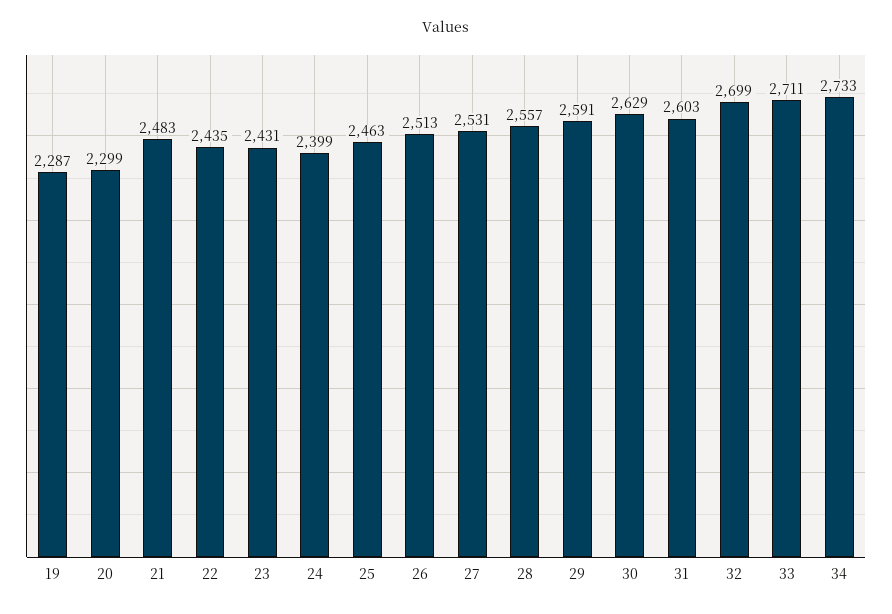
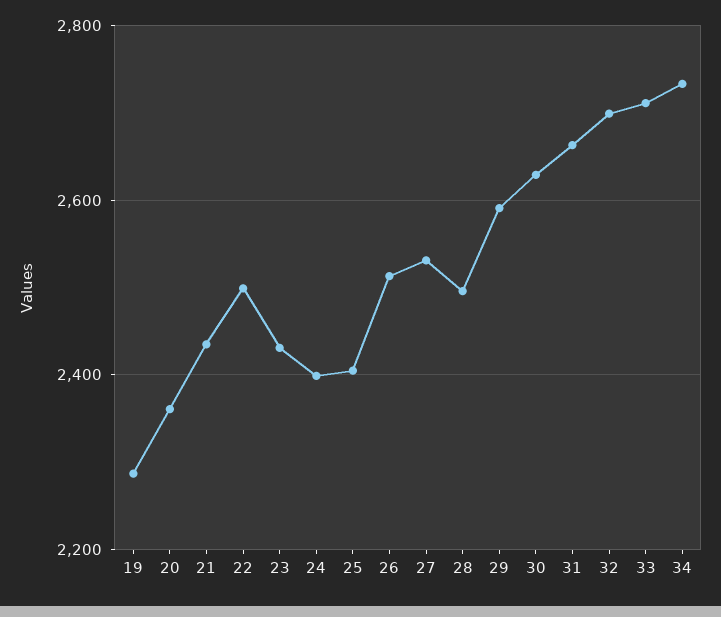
  {
    "19": 2287,
-   "20": 2299,
+   "20": 2360,
-   "21": 2483,
+   "21": 2440,
-   "22": 2435,
+   "22": 2500,
    "23": 2431,
    "24": 2399,
-   "25": 2463,
+   "25": 2400,
    "26": 2513,
    "27": 2531,
-   "28": 2557,
+   "28": 2500,
    "29": 2591,
    "30": 2629,
-   "31": 2603,
+   "31": 2660,
    "32": 2699,
    "33": 2711,
    "34": 2733
  }

